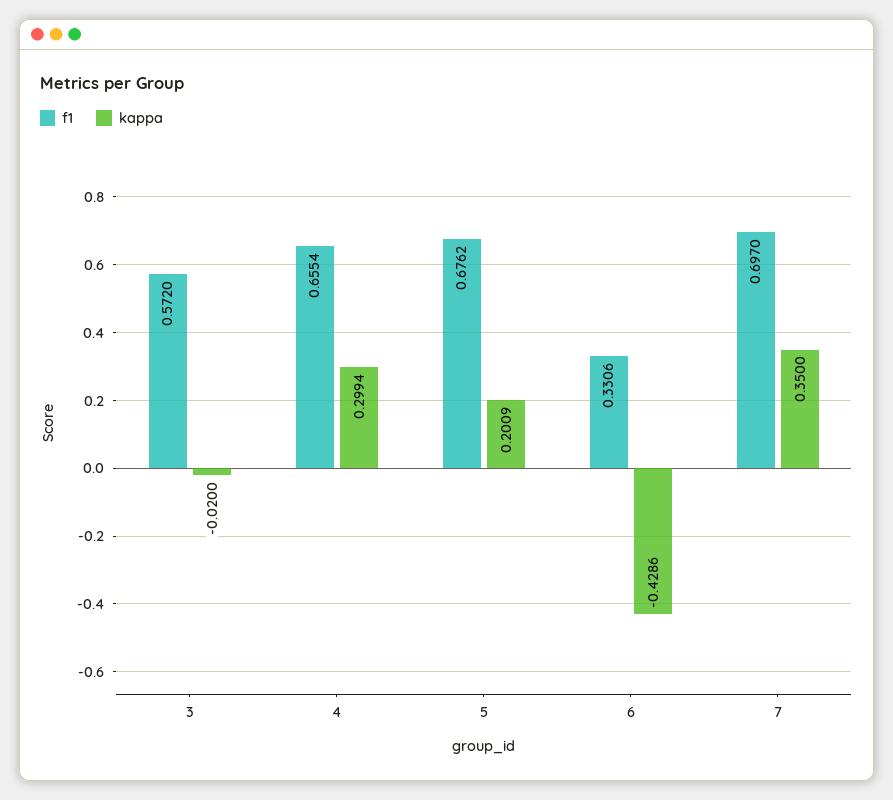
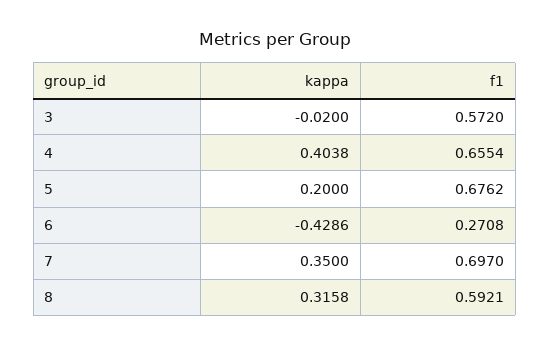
  {
    "f1": {
      "3": 0.572,
      "4": 0.6554,
      "5": 0.6762,
-     "6": 0.3306,
+     "6": 0.2708,
-     "7": 0.697
+     "7": 0.697,
+     "8": 0.5921
    },
    "kappa": {
      "3": -0.02,
-     "4": 0.2994,
+     "4": 0.4038,
-     "5": 0.2009,
+     "5": 0.2,
      "6": -0.4286,
-     "7": 0.35
+     "7": 0.35,
+     "8": 0.3158
    }
  }

